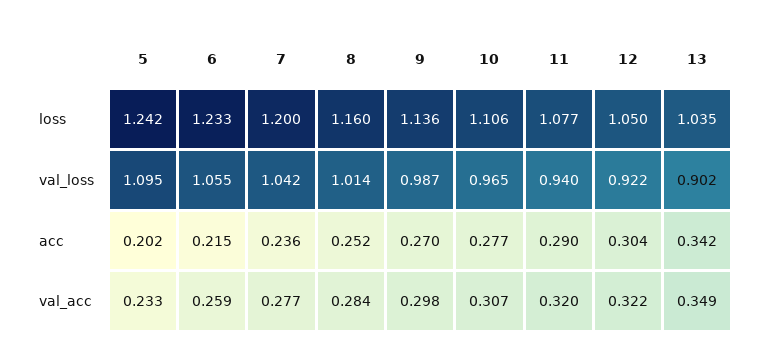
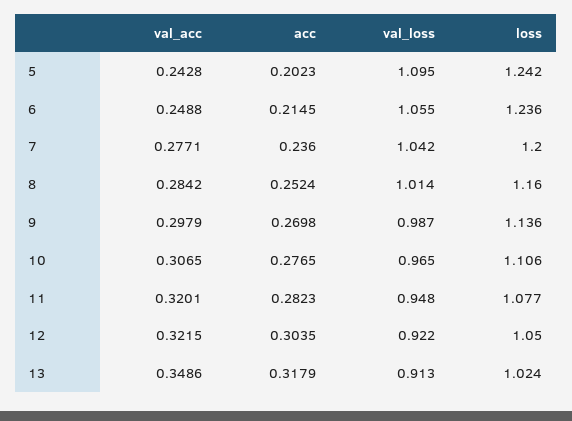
  {
    "5": {
      "loss": 1.242,
      "val_loss": 1.095,
      "acc": 0.2023,
-     "val_acc": 0.233
+     "val_acc": 0.2428
    },
    "6": {
-     "loss": 1.233,
+     "loss": 1.236,
      "val_loss": 1.055,
      "acc": 0.2145,
-     "val_acc": 0.259
+     "val_acc": 0.2488
    },
    "7": {
      "loss": 1.2,
      "val_loss": 1.042,
      "acc": 0.236,
      "val_acc": 0.2771
    },
    "8": {
      "loss": 1.16,
      "val_loss": 1.014,
      "acc": 0.2524,
      "val_acc": 0.2842
    },
    "9": {
      "loss": 1.136,
      "val_loss": 0.987,
      "acc": 0.2698,
      "val_acc": 0.2979
    },
    "10": {
      "loss": 1.106,
      "val_loss": 0.965,
      "acc": 0.2765,
      "val_acc": 0.3065
    },
    "11": {
      "loss": 1.077,
-     "val_loss": 0.94,
+     "val_loss": 0.948,
-     "acc": 0.29,
+     "acc": 0.2823,
      "val_acc": 0.3201
    },
    "12": {
      "loss": 1.05,
      "val_loss": 0.922,
      "acc": 0.3035,
      "val_acc": 0.3215
    },
    "13": {
-     "loss": 1.035,
+     "loss": 1.024,
-     "val_loss": 0.902,
+     "val_loss": 0.913,
-     "acc": 0.342,
+     "acc": 0.3179,
      "val_acc": 0.3486
    }
  }

